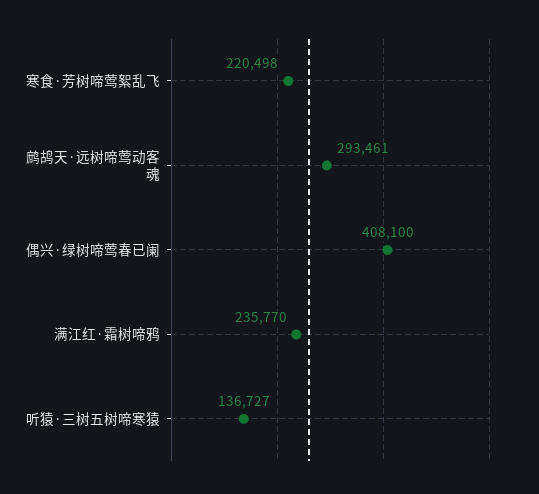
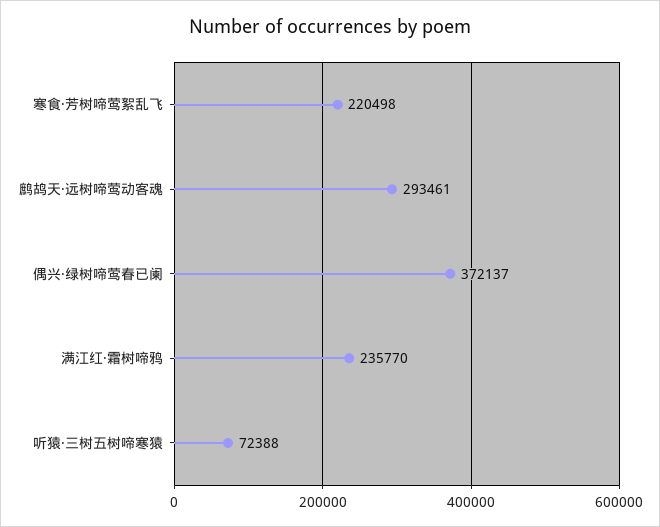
  {
    "寒食·芳树啼莺絮乱飞": 220498,
    "鹧鸪天·远树啼莺动客魂": 293461,
-   "偶兴·绿树啼莺春已阑": 408100,
+   "偶兴·绿树啼莺春已阑": 372137,
    "满江红·霜树啼鸦": 235770,
-   "听猿·三树五树啼寒猿": 136727
+   "听猿·三树五树啼寒猿": 72388
  }

